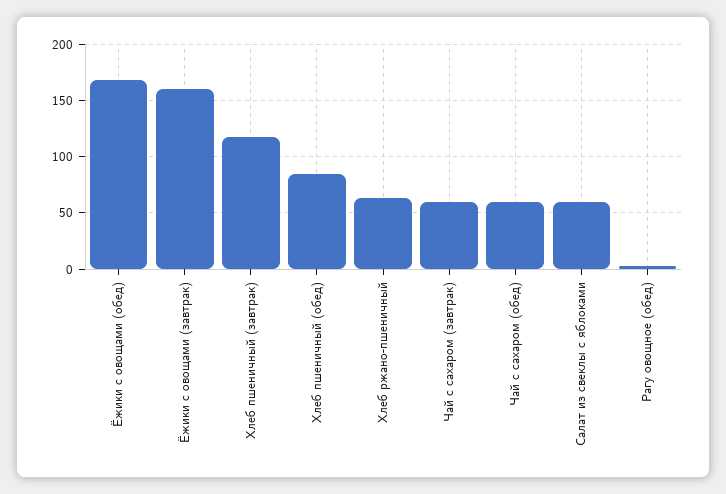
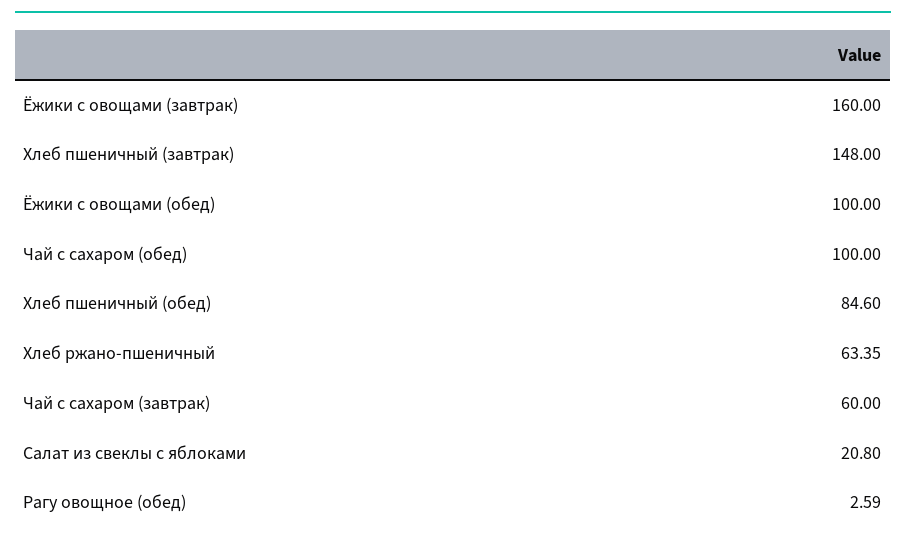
  {
-   "Ёжики с овощами (обед)": 170,
+   "Ёжики с овощами (обед)": 100,
    "Ёжики с овощами (завтрак)": 160,
-   "Хлеб пшеничный (завтрак)": 120,
+   "Хлеб пшеничный (завтрак)": 148,
    "Хлеб пшеничный (обед)": 84.6,
    "Хлеб ржано-пшеничный": 63.35,
    "Чай с сахаром (завтрак)": 60,
-   "Чай с сахаром (обед)": 60,
+   "Чай с сахаром (обед)": 100,
-   "Салат из свеклы с яблоками": 60,
+   "Салат из свеклы с яблоками": 20.8,
    "Рагу овощное (обед)": 2.59
  }

